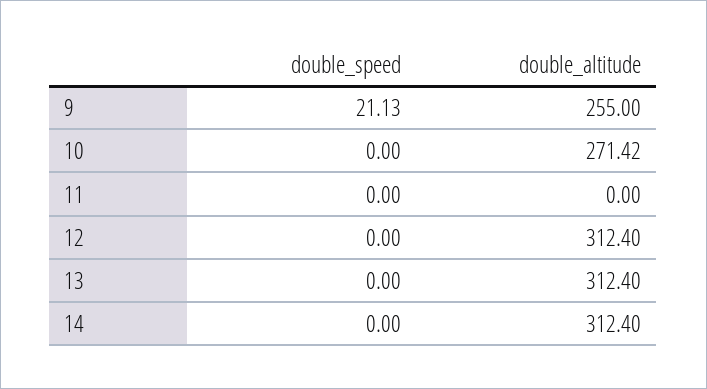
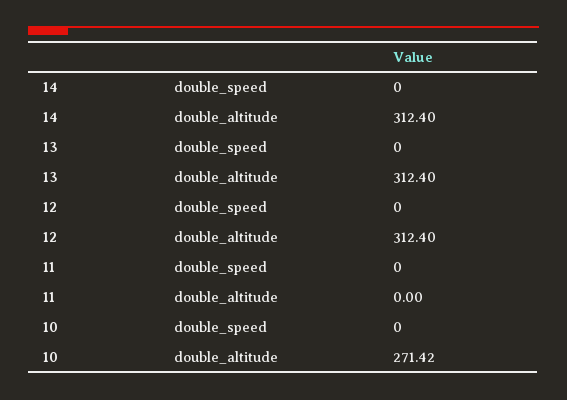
  {
    "double_speed": {
-     "9": 21.13,
      "10": 0,
      "11": 0,
      "12": 0,
      "13": 0,
      "14": 0
    },
    "double_altitude": {
-     "9": 255,
      "10": 271.42,
      "11": 0,
      "12": 312.4,
      "13": 312.4,
      "14": 312.4
    }
  }

